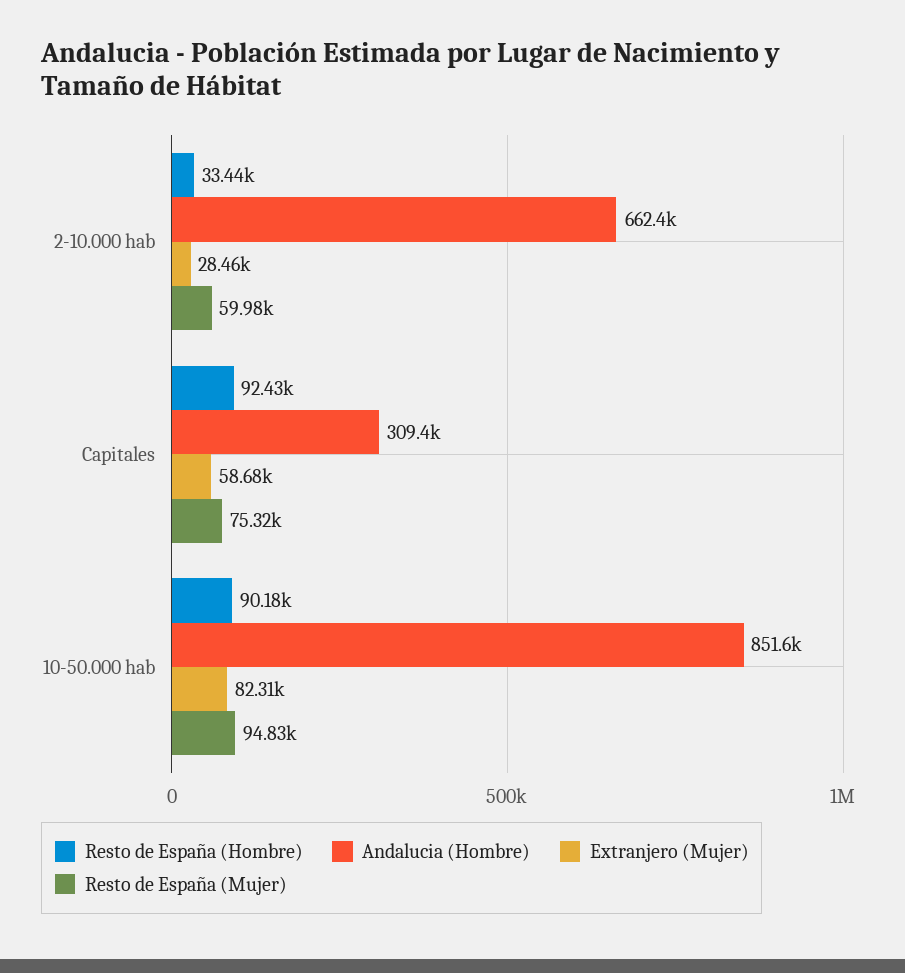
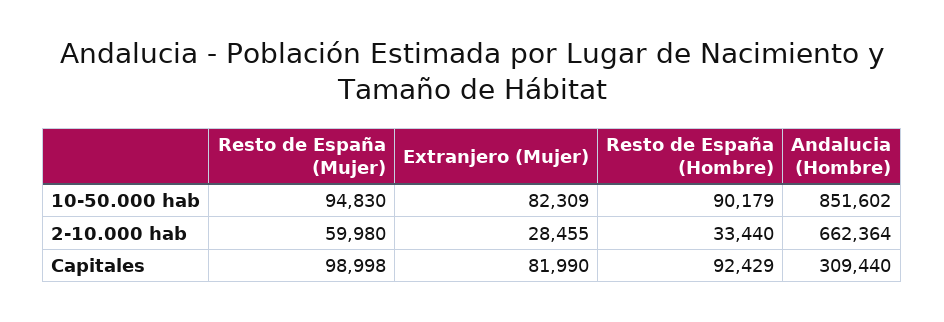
  {
    "Resto de España (Hombre)": {
      "2-10.000 hab": 33440,
      "Capitales": 92429,
      "10-50.000 hab": 90179
    },
    "Andalucia (Hombre)": {
      "2-10.000 hab": 662364,
      "Capitales": 309440,
      "10-50.000 hab": 851602
    },
    "Extranjero (Mujer)": {
      "2-10.000 hab": 28455,
-     "Capitales": 58680,
+     "Capitales": 81990,
      "10-50.000 hab": 82309
    },
    "Resto de España (Mujer)": {
      "2-10.000 hab": 59980,
-     "Capitales": 75320,
+     "Capitales": 98998,
      "10-50.000 hab": 94830
    }
  }

